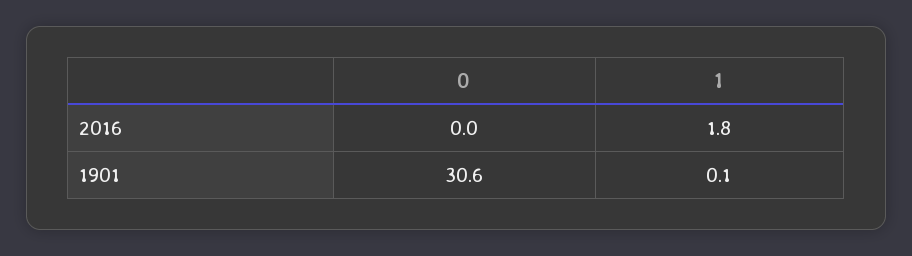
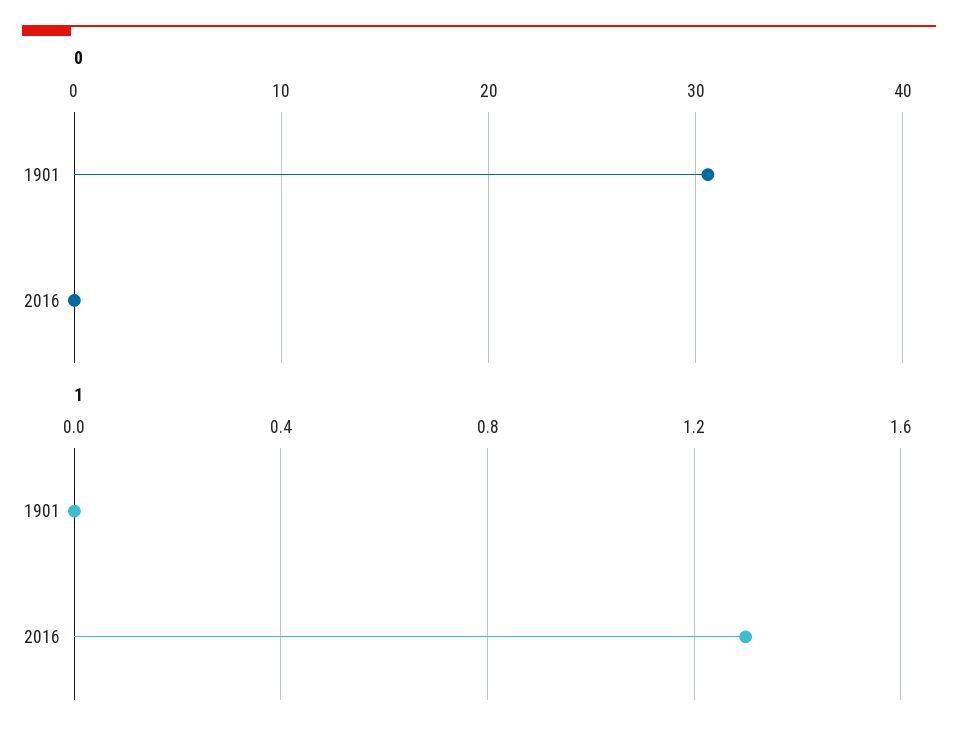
  {
    "0": {
      "2016": 0,
      "1901": 30.6
    },
    "1": {
-     "2016": 1.8,
+     "2016": 1.3,
-     "1901": 0.1
+     "1901": 0
    }
  }

